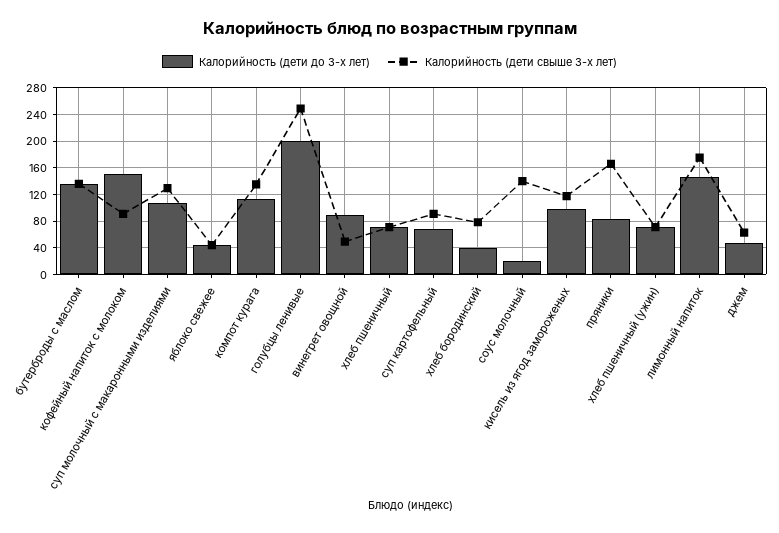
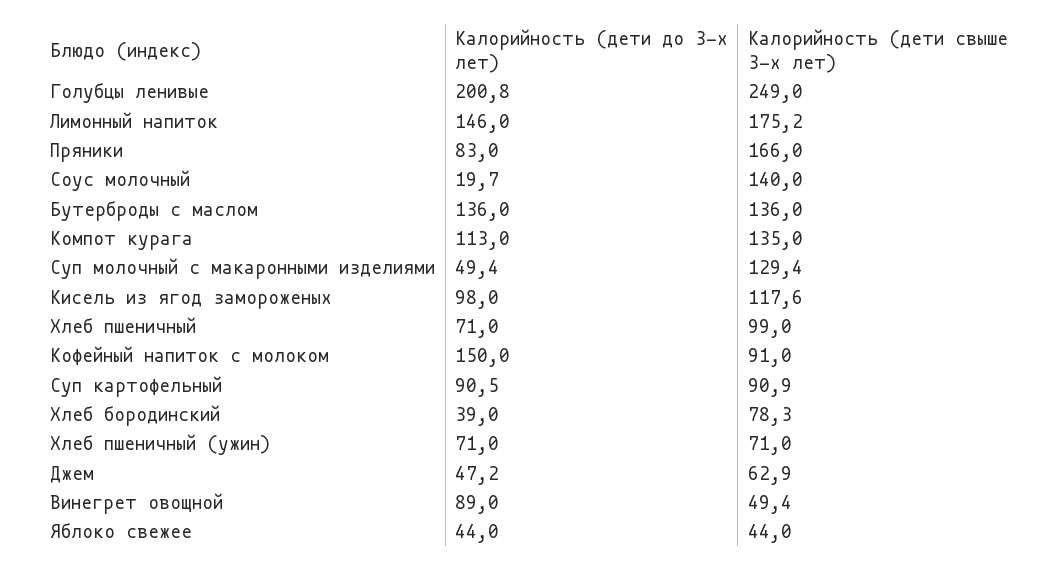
  {
    "Калорийность (дети до 3-х лет)": {
      "бутерброды с маслом": 136,
      "кофейный напиток с молоком": 150,
-     "суп молочный с макаронными изделиями": 110,
+     "суп молочный с макаронными изделиями": 49.4,
      "яблоко свежее": 44,
      "компот курага": 113,
      "голубцы ленивые": 200.8,
      "винегрет овощной": 89,
      "хлеб пшеничный": 71,
-     "суп картофельный": 70,
+     "суп картофельный": 90.5,
      "хлеб бородинский": 39,
      "соус молочный": 19.7,
      "кисель из ягод замороженых": 98,
      "пряники": 83,
      "хлеб пшеничный (ужин)": 71,
      "лимонный напиток": 146,
      "джем": 47.2
    },
    "Калорийность (дети свыше 3-х лет)": {
      "бутерброды с маслом": 136,
      "кофейный напиток с молоком": 91,
      "суп молочный с макаронными изделиями": 129.4,
      "яблоко свежее": 44,
      "компот курага": 135,
      "голубцы ленивые": 249,
      "винегрет овощной": 49.4,
-     "хлеб пшеничный": 70,
+     "хлеб пшеничный": 99,
      "суп картофельный": 90.9,
      "хлеб бородинский": 78.3,
      "соус молочный": 140,
      "кисель из ягод замороженых": 117.6,
      "пряники": 166,
      "хлеб пшеничный (ужин)": 71,
      "лимонный напиток": 175.2,
      "джем": 62.9
    }
  }

